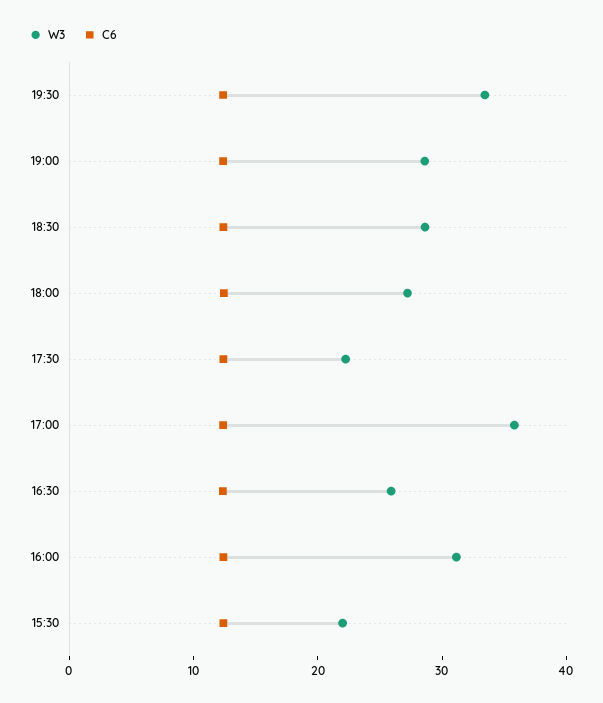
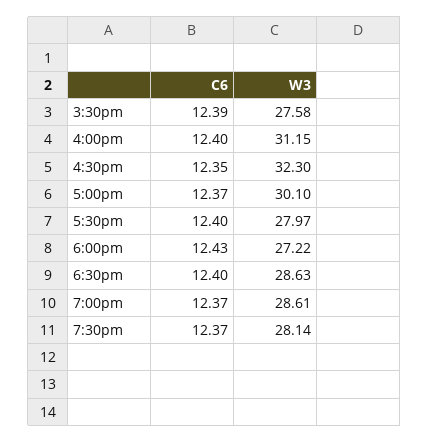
  {
    "W3": {
-     "19:30": 34,
+     "19:30": 28.14,
      "19:00": 28.61,
      "18:30": 28.63,
      "18:00": 27.22,
-     "17:30": 22,
+     "17:30": 27.97,
-     "17:00": 36,
+     "17:00": 30.1,
-     "16:30": 26,
+     "16:30": 32.3,
      "16:00": 31.15,
-     "15:30": 22
+     "15:30": 27.58
    },
    "C6": {
      "19:30": 12.37,
      "19:00": 12.37,
      "18:30": 12.4,
      "18:00": 12.43,
      "17:30": 12.4,
      "17:00": 12.37,
      "16:30": 12.35,
      "16:00": 12.4,
      "15:30": 12.39
    }
  }

